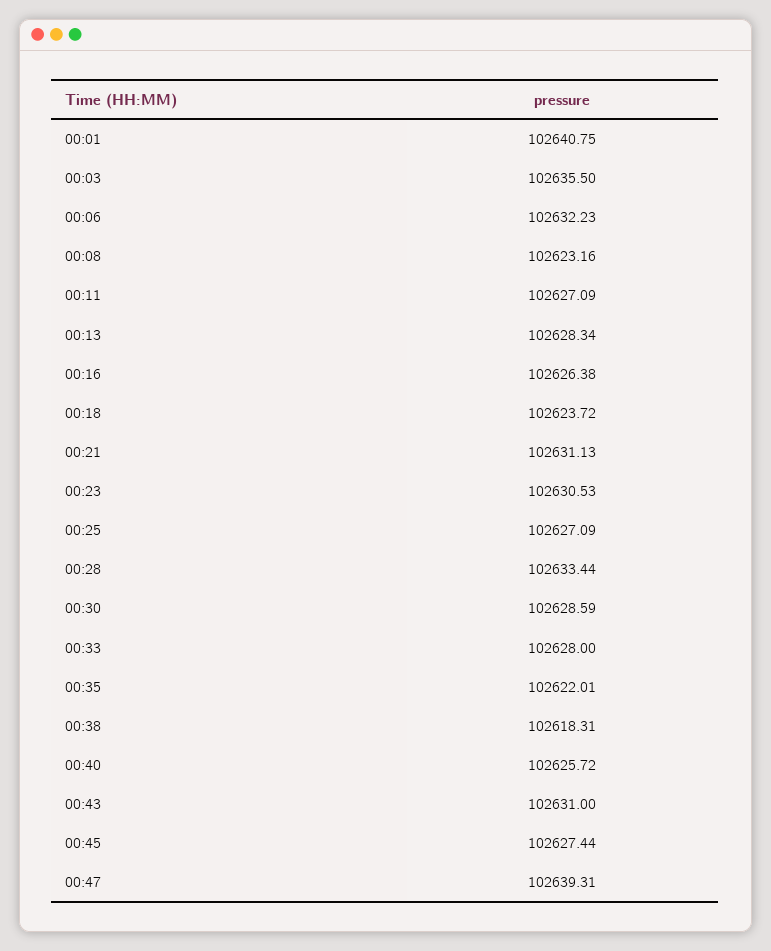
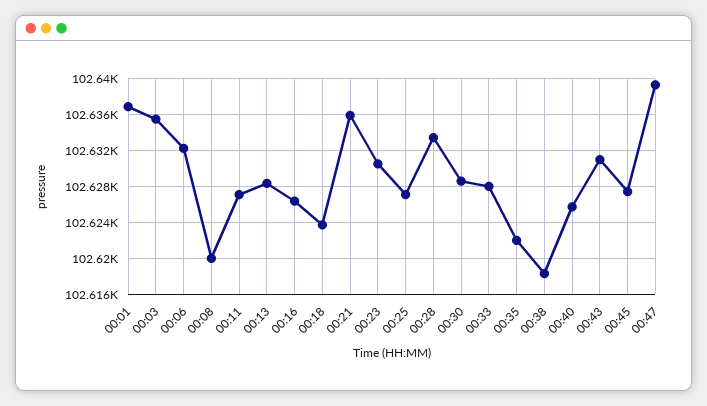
  {
-   "00:01": 102640.75,
+   "00:01": 102637,
    "00:03": 102635.5,
    "00:06": 102632.23,
-   "00:08": 102623.16,
+   "00:08": 102620,
    "00:11": 102627.09,
    "00:13": 102628.34,
    "00:16": 102626.38,
    "00:18": 102623.72,
-   "00:21": 102631.13,
+   "00:21": 102636,
    "00:23": 102630.53,
    "00:25": 102627.09,
    "00:28": 102633.44,
    "00:30": 102628.59,
    "00:33": 102628,
    "00:35": 102622.01,
    "00:38": 102618.31,
    "00:40": 102625.72,
    "00:43": 102631,
    "00:45": 102627.44,
    "00:47": 102639.31
  }

